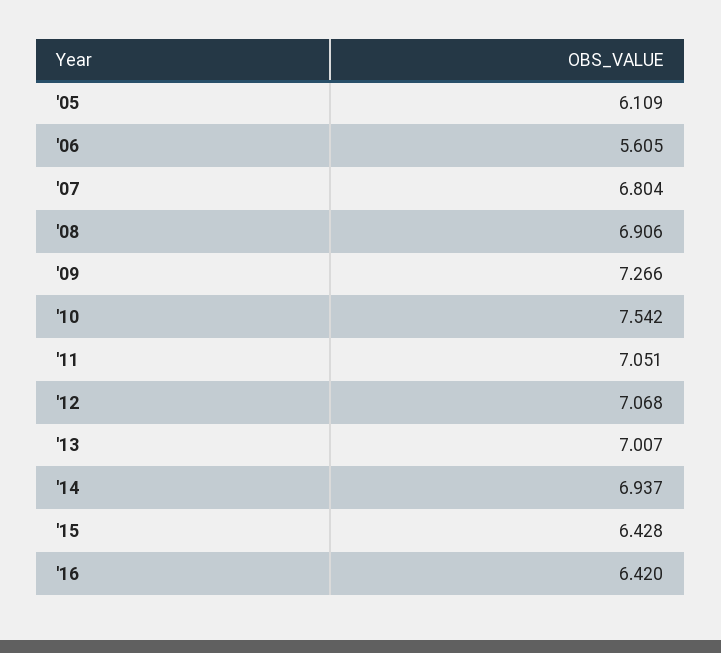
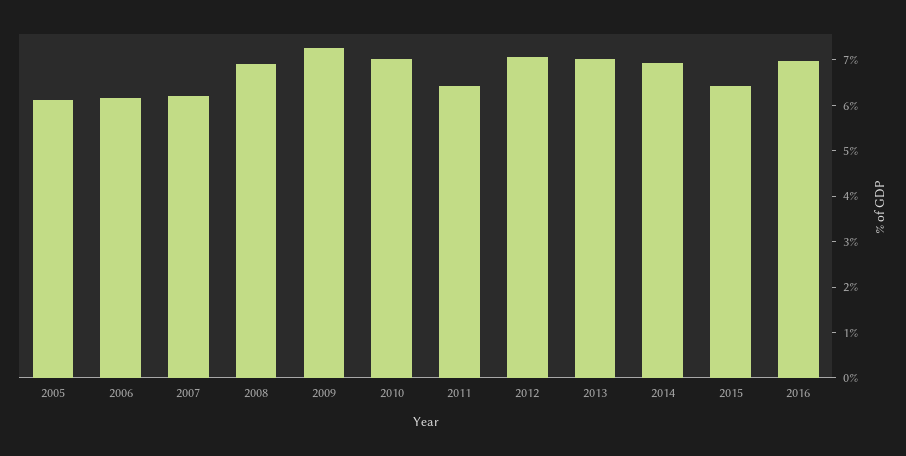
  {
    "'05": 6.109,
-   "'06": 5.605,
+   "'06": 6.2,
-   "'07": 6.804,
+   "'07": 6.2,
    "'08": 6.906,
    "'09": 7.266,
-   "'10": 7.542,
+   "'10": 7,
-   "'11": 7.051,
+   "'11": 6.4,
    "'12": 7.068,
    "'13": 7.007,
    "'14": 6.937,
    "'15": 6.428,
-   "'16": 6.42
+   "'16": 7
  }

